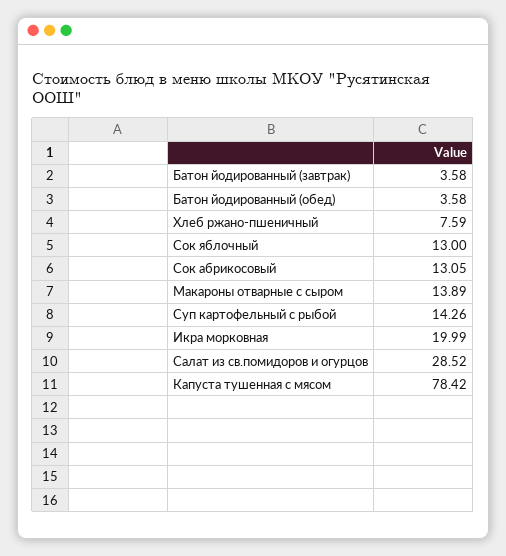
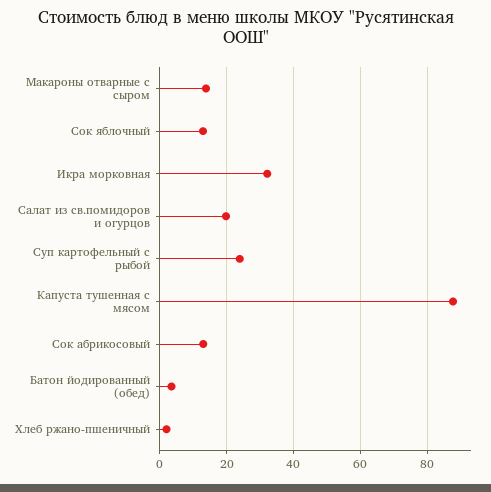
  {
-   "Батон йодированный (завтрак)": 3.58,
    "Батон йодированный (обед)": 3.58,
-   "Хлеб ржано-пшеничный": 7.59,
+   "Хлеб ржано-пшеничный": 2,
    "Сок яблочный": 13,
    "Сок абрикосовый": 13.05,
    "Макароны отварные с сыром": 13.89,
-   "Суп картофельный с рыбой": 14.26,
+   "Суп картофельный с рыбой": 24,
-   "Икра морковная": 19.99,
+   "Икра морковная": 32,
-   "Салат из св.помидоров и огурцов": 28.52,
+   "Салат из св.помидоров и огурцов": 20,
-   "Капуста тушенная с мясом": 78.42
+   "Капуста тушенная с мясом": 88
  }

